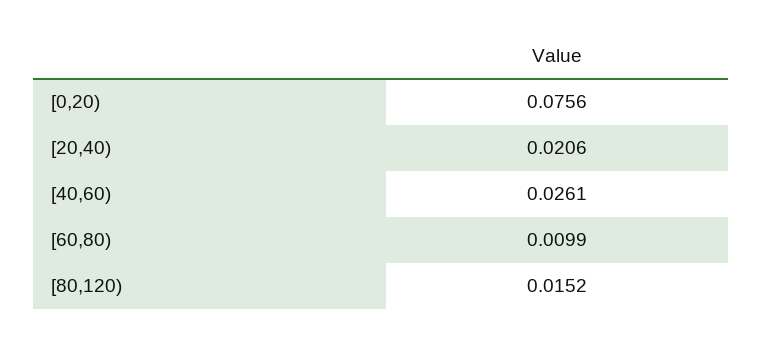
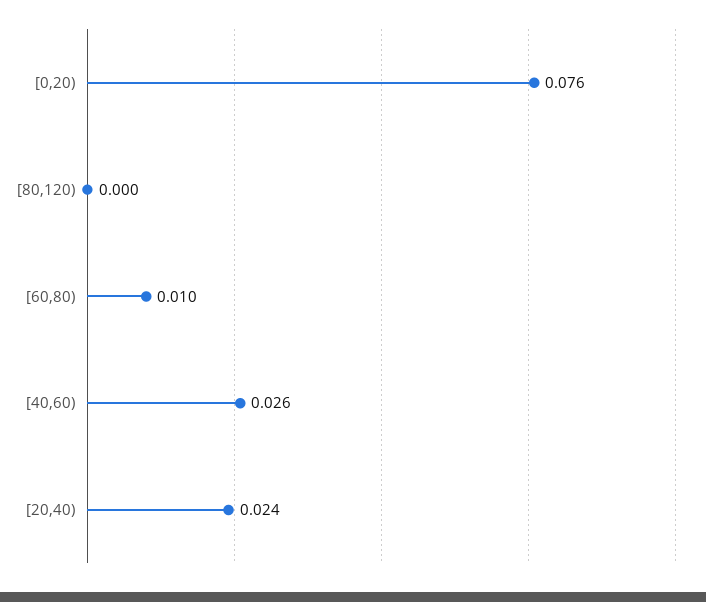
  {
    "[0,20)": 0.0756,
-   "[20,40)": 0.0206,
+   "[20,40)": 0.024,
    "[40,60)": 0.0261,
    "[60,80)": 0.0099,
-   "[80,120)": 0.0152
+   "[80,120)": 0
  }

